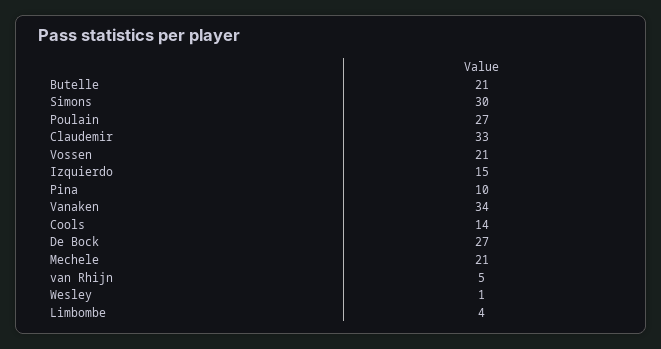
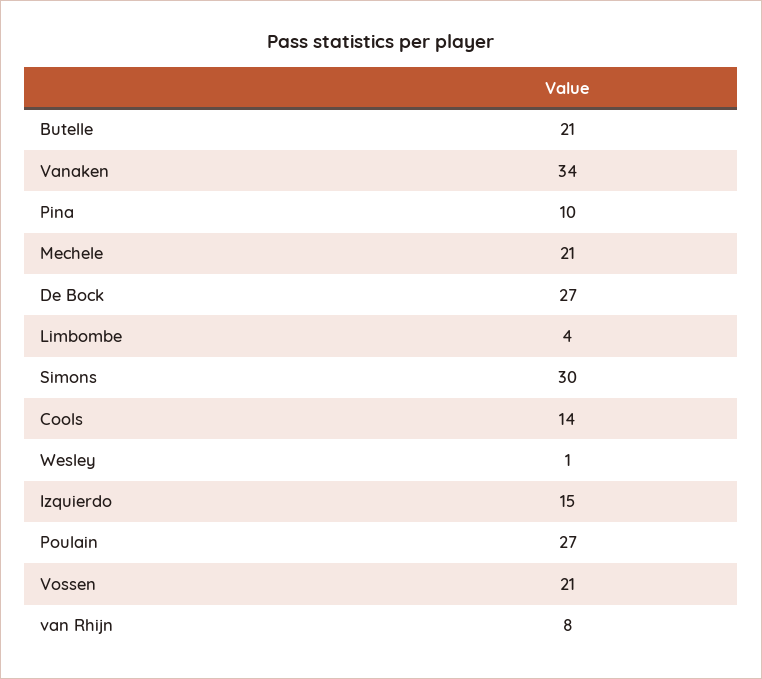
  {
    "Butelle": 21,
    "Simons": 30,
    "Poulain": 27,
-   "Claudemir": 33,
    "Vossen": 21,
    "Izquierdo": 15,
    "Pina": 10,
    "Vanaken": 34,
    "Cools": 14,
    "De Bock": 27,
    "Mechele": 21,
-   "van Rhijn": 5,
+   "van Rhijn": 8,
    "Wesley": 1,
    "Limbombe": 4
  }

